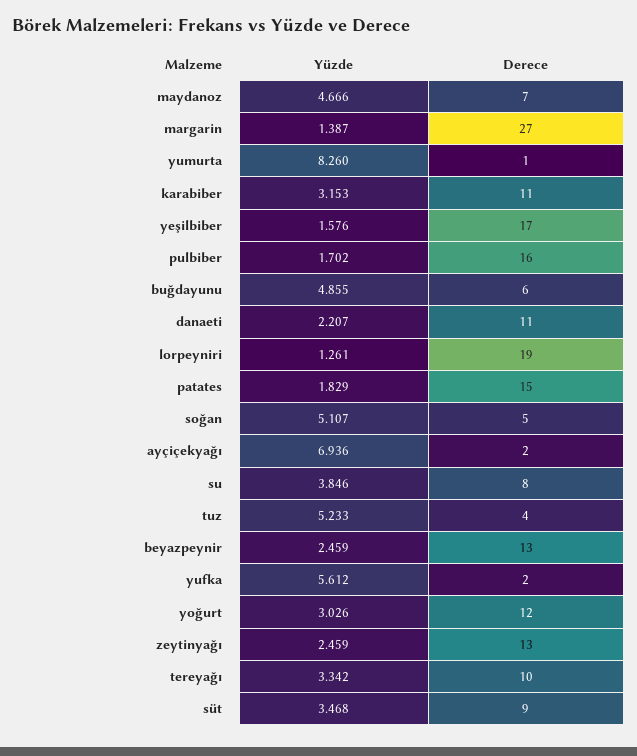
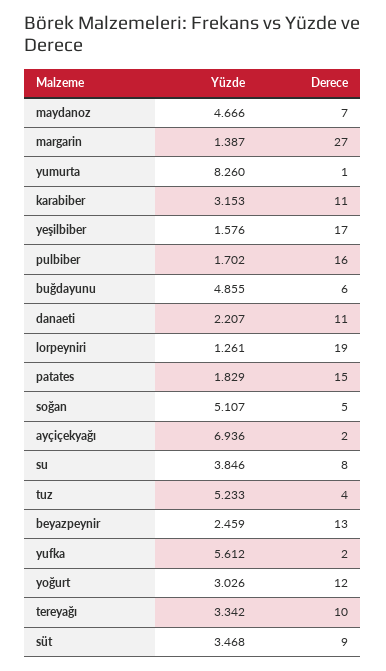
  {
    "Yüzde": {
      "maydanoz": 4.666,
      "margarin": 1.387,
      "yumurta": 8.26,
      "karabiber": 3.153,
      "yeşilbiber": 1.576,
      "pulbiber": 1.702,
      "buğdayunu": 4.855,
      "danaeti": 2.207,
      "lorpeyniri": 1.261,
      "patates": 1.829,
      "soğan": 5.107,
      "ayçiçekyağı": 6.936,
      "su": 3.846,
      "tuz": 5.233,
      "beyazpeynir": 2.459,
      "yufka": 5.612,
      "yoğurt": 3.026,
-     "zeytinyağı": 2.459,
      "tereyağı": 3.342,
      "süt": 3.468
    },
    "Derece": {
      "maydanoz": 7,
      "margarin": 27,
      "yumurta": 1,
      "karabiber": 11,
      "yeşilbiber": 17,
      "pulbiber": 16,
      "buğdayunu": 6,
      "danaeti": 11,
      "lorpeyniri": 19,
      "patates": 15,
      "soğan": 5,
      "ayçiçekyağı": 2,
      "su": 8,
      "tuz": 4,
      "beyazpeynir": 13,
      "yufka": 2,
      "yoğurt": 12,
-     "zeytinyağı": 13,
      "tereyağı": 10,
      "süt": 9
    }
  }

